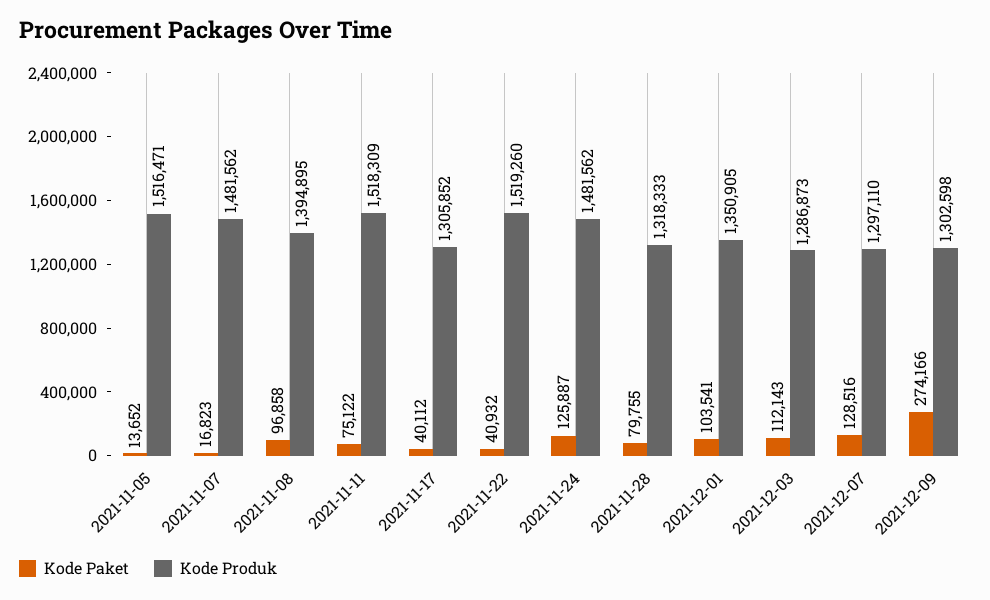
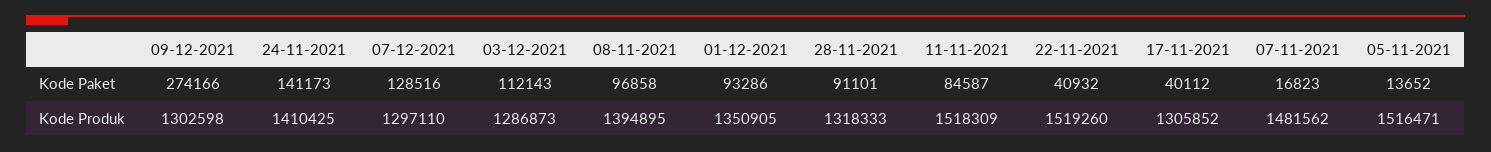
  {
    "Kode Paket": {
      "2021-11-05": 13652,
      "2021-11-07": 16823,
      "2021-11-08": 96858,
-     "2021-11-11": 75122,
+     "2021-11-11": 84587,
      "2021-11-17": 40112,
      "2021-11-22": 40932,
-     "2021-11-24": 125887,
+     "2021-11-24": 141173,
-     "2021-11-28": 79755,
+     "2021-11-28": 91101,
-     "2021-12-01": 103541,
+     "2021-12-01": 93286,
      "2021-12-03": 112143,
      "2021-12-07": 128516,
      "2021-12-09": 274166
    },
    "Kode Produk": {
      "2021-11-05": 1516471,
      "2021-11-07": 1481562,
      "2021-11-08": 1394895,
      "2021-11-11": 1518309,
      "2021-11-17": 1305852,
      "2021-11-22": 1519260,
-     "2021-11-24": 1481562,
+     "2021-11-24": 1410425,
      "2021-11-28": 1318333,
      "2021-12-01": 1350905,
      "2021-12-03": 1286873,
      "2021-12-07": 1297110,
      "2021-12-09": 1302598
    }
  }

